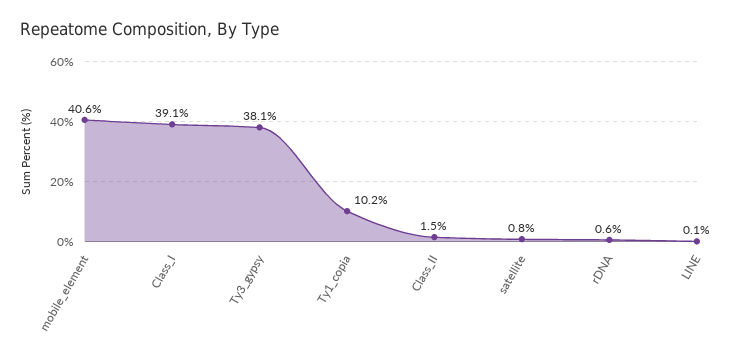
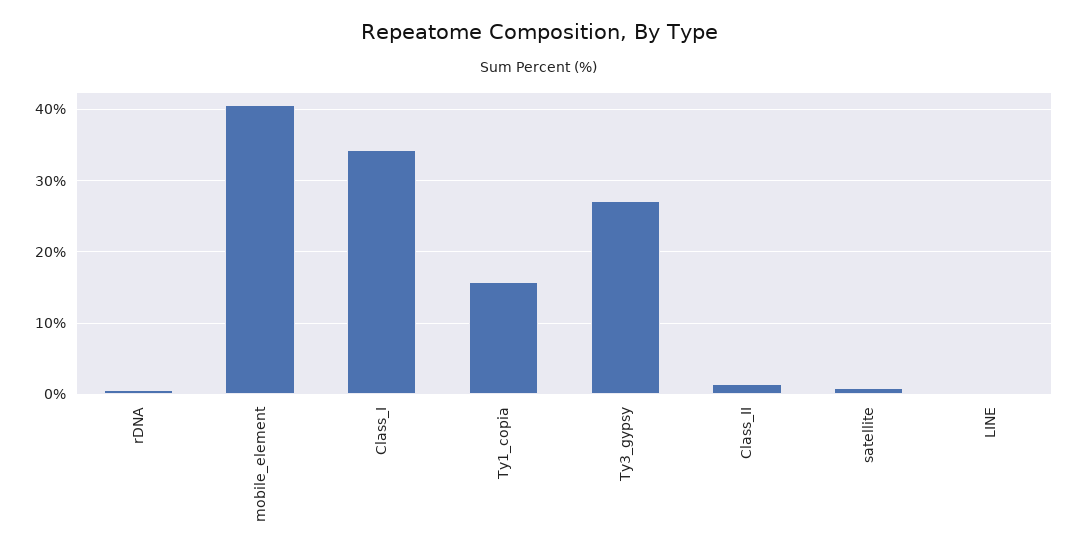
  {
    "mobile_element": 40.6,
-   "Class_I": 39.1,
+   "Class_I": 34,
-   "Ty3_gypsy": 38.1,
+   "Ty3_gypsy": 27,
-   "Ty1_copia": 10.2,
+   "Ty1_copia": 16,
    "Class_II": 1.5,
    "satellite": 0.8,
    "rDNA": 0.6,
    "LINE": 0.1
  }

